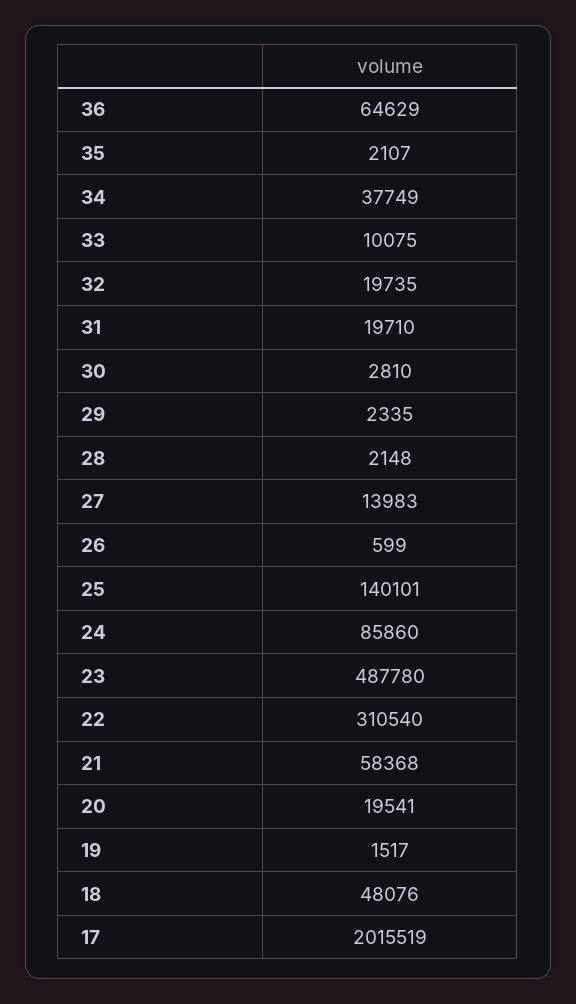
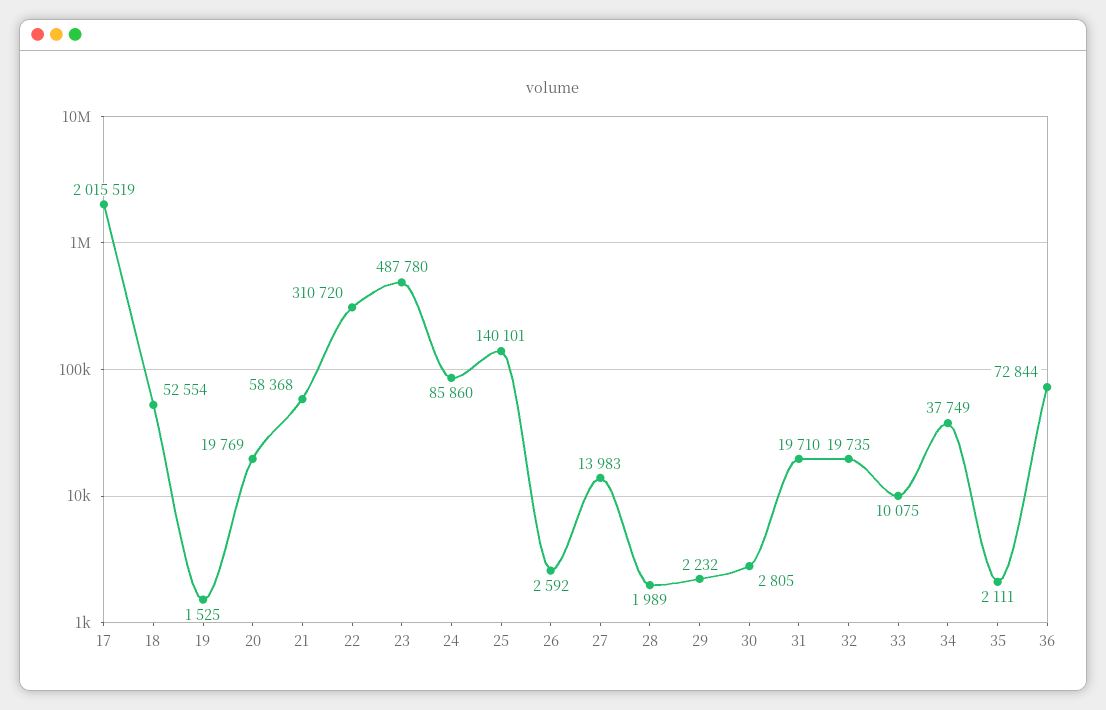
  {
-   "36": 64629,
+   "36": 72844,
-   "35": 2107,
+   "35": 2111,
    "34": 37749,
    "33": 10075,
    "32": 19735,
    "31": 19710,
-   "30": 2810,
+   "30": 2805,
-   "29": 2335,
+   "29": 2232,
-   "28": 2148,
+   "28": 1989,
    "27": 13983,
-   "26": 599,
+   "26": 2592,
    "25": 140101,
    "24": 85860,
    "23": 487780,
-   "22": 310540,
+   "22": 310720,
    "21": 58368,
-   "20": 19541,
+   "20": 19769,
-   "19": 1517,
+   "19": 1525,
-   "18": 48076,
+   "18": 52554,
    "17": 2015519
  }

